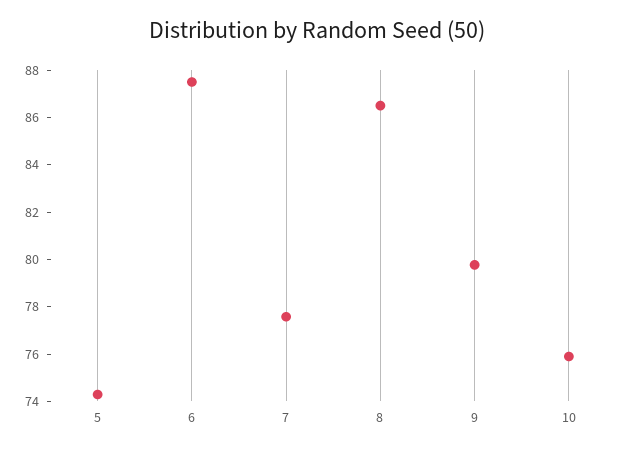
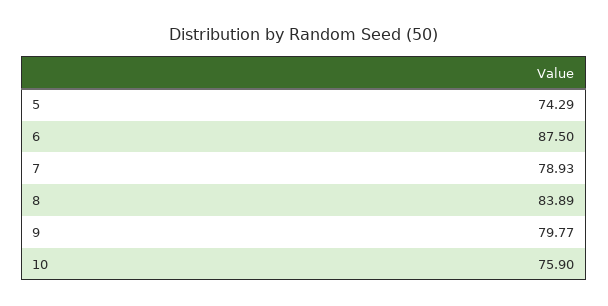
  {
    "5": 74.29,
    "6": 87.5,
-   "7": 77.5,
+   "7": 78.93,
-   "8": 86.5,
+   "8": 83.89,
    "9": 79.77,
    "10": 75.9
  }

